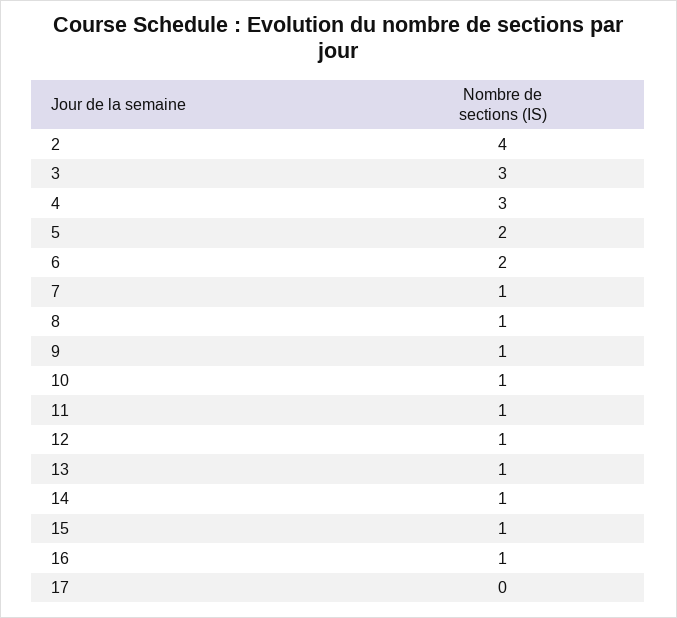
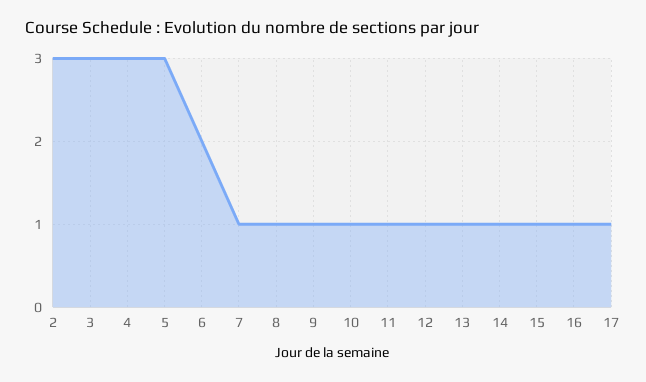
  {
-   "2": 4,
+   "2": 3,
    "3": 3,
    "4": 3,
-   "5": 2,
+   "5": 3,
    "6": 2,
    "7": 1,
    "8": 1,
    "9": 1,
    "10": 1,
    "11": 1,
    "12": 1,
    "13": 1,
    "14": 1,
    "15": 1,
    "16": 1,
-   "17": 0
+   "17": 1
  }

